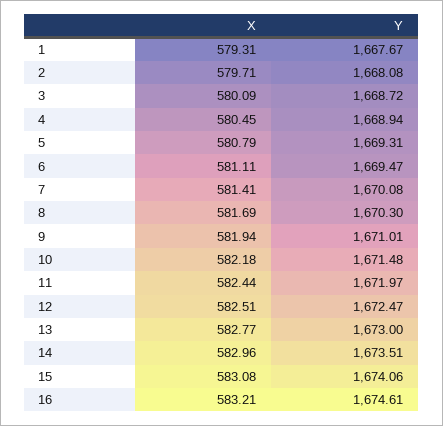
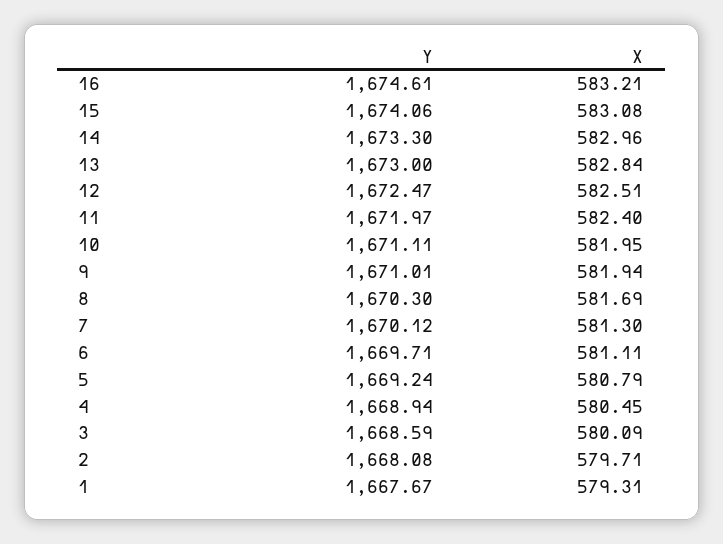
  {
    "X": {
      "1": 579.31,
      "2": 579.71,
      "3": 580.09,
      "4": 580.45,
      "5": 580.79,
      "6": 581.11,
-     "7": 581.41,
+     "7": 581.3,
      "8": 581.69,
      "9": 581.94,
-     "10": 582.18,
+     "10": 581.95,
-     "11": 582.44,
+     "11": 582.4,
      "12": 582.51,
-     "13": 582.77,
+     "13": 582.84,
      "14": 582.96,
      "15": 583.08,
      "16": 583.21
    },
    "Y": {
      "1": 1667.67,
      "2": 1668.08,
-     "3": 1668.72,
+     "3": 1668.59,
      "4": 1668.94,
-     "5": 1669.31,
+     "5": 1669.24,
-     "6": 1669.47,
+     "6": 1669.71,
-     "7": 1670.08,
+     "7": 1670.12,
      "8": 1670.3,
      "9": 1671.01,
-     "10": 1671.48,
+     "10": 1671.11,
      "11": 1671.97,
      "12": 1672.47,
      "13": 1673,
-     "14": 1673.51,
+     "14": 1673.3,
      "15": 1674.06,
      "16": 1674.61
    }
  }

